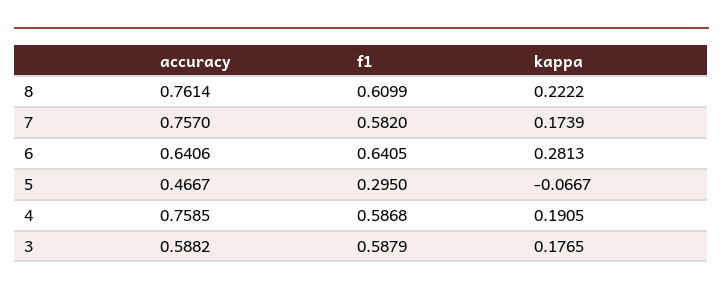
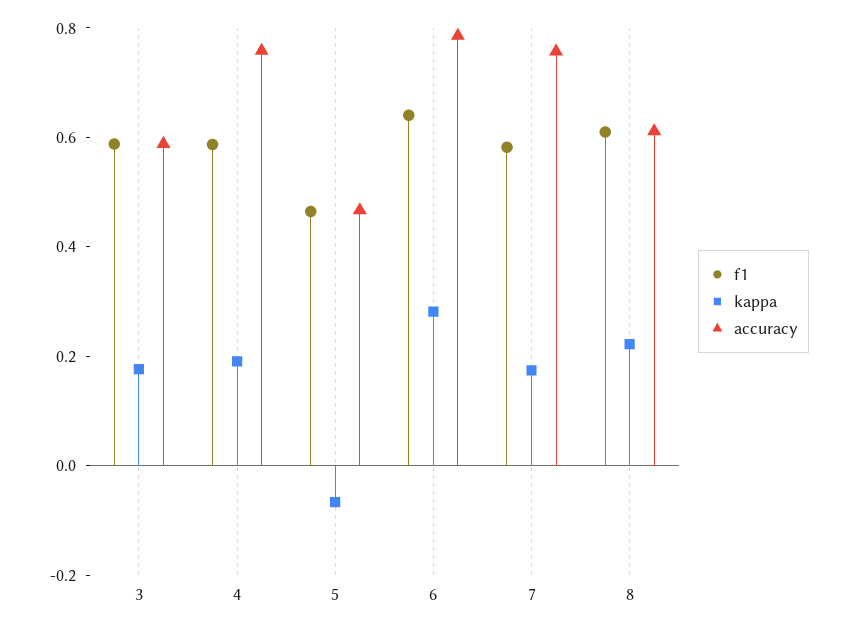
  {
    "accuracy": {
-     "8": 0.7614,
+     "8": 0.6,
      "7": 0.757,
-     "6": 0.6406,
+     "6": 0.8,
      "5": 0.4667,
      "4": 0.7585,
      "3": 0.5882
    },
    "f1": {
      "8": 0.6099,
      "7": 0.582,
      "6": 0.6405,
-     "5": 0.295,
+     "5": 0.45,
      "4": 0.5868,
      "3": 0.5879
    },
    "kappa": {
      "8": 0.2222,
      "7": 0.1739,
      "6": 0.2813,
      "5": -0.0667,
      "4": 0.1905,
      "3": 0.1765
    }
  }

